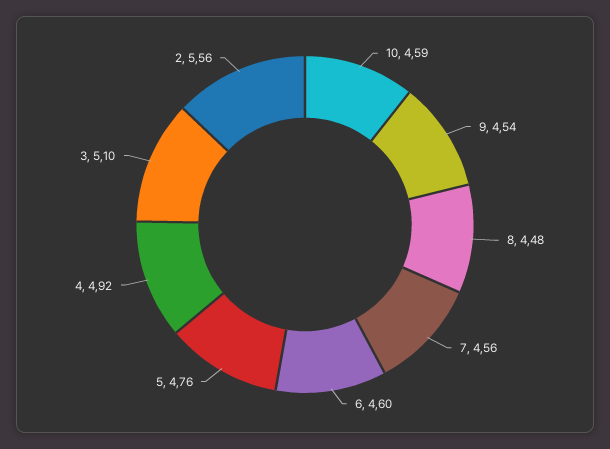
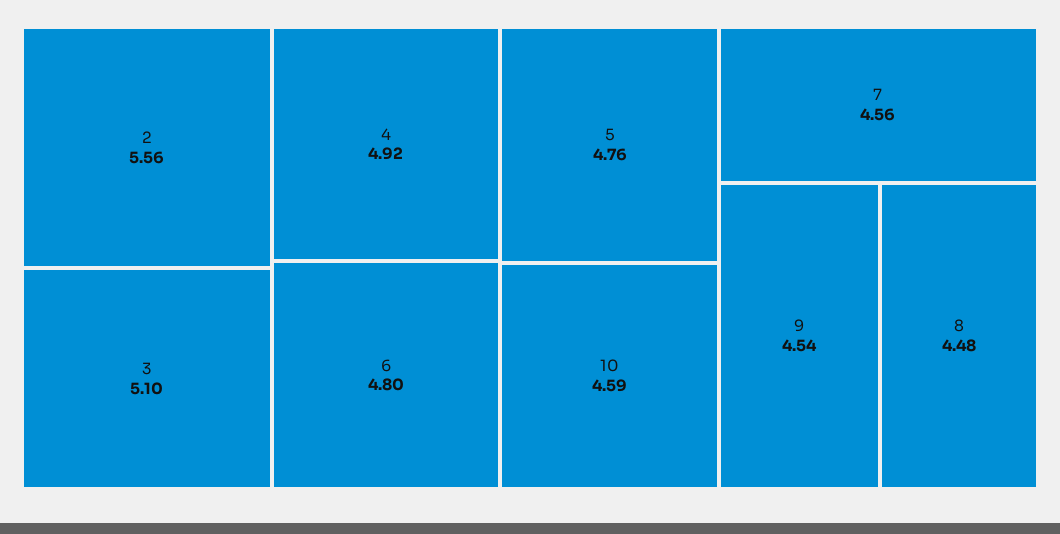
  {
    "10": 4.59,
    "9": 4.54,
    "8": 4.48,
    "7": 4.56,
-   "6": 4.6,
+   "6": 4.8,
    "5": 4.76,
    "4": 4.92,
    "3": 5.1,
    "2": 5.56
  }

